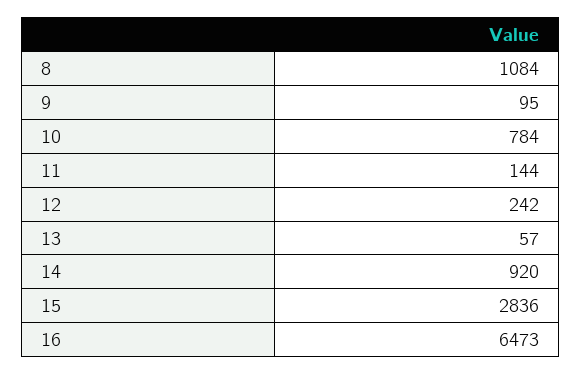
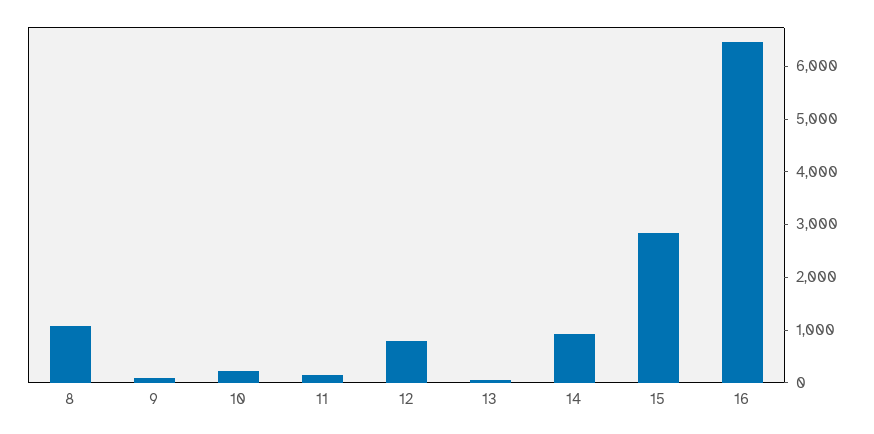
  {
    "8": 1084,
    "9": 95,
-   "10": 784,
+   "10": 200,
    "11": 144,
-   "12": 242,
+   "12": 800,
    "13": 57,
    "14": 920,
    "15": 2836,
    "16": 6473
  }

